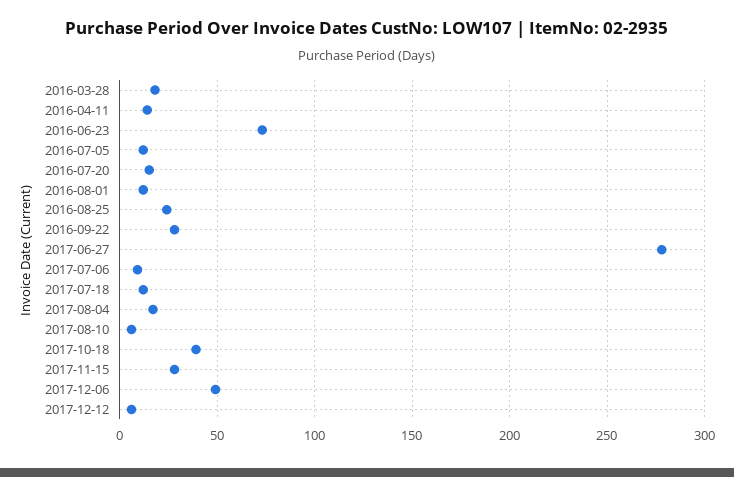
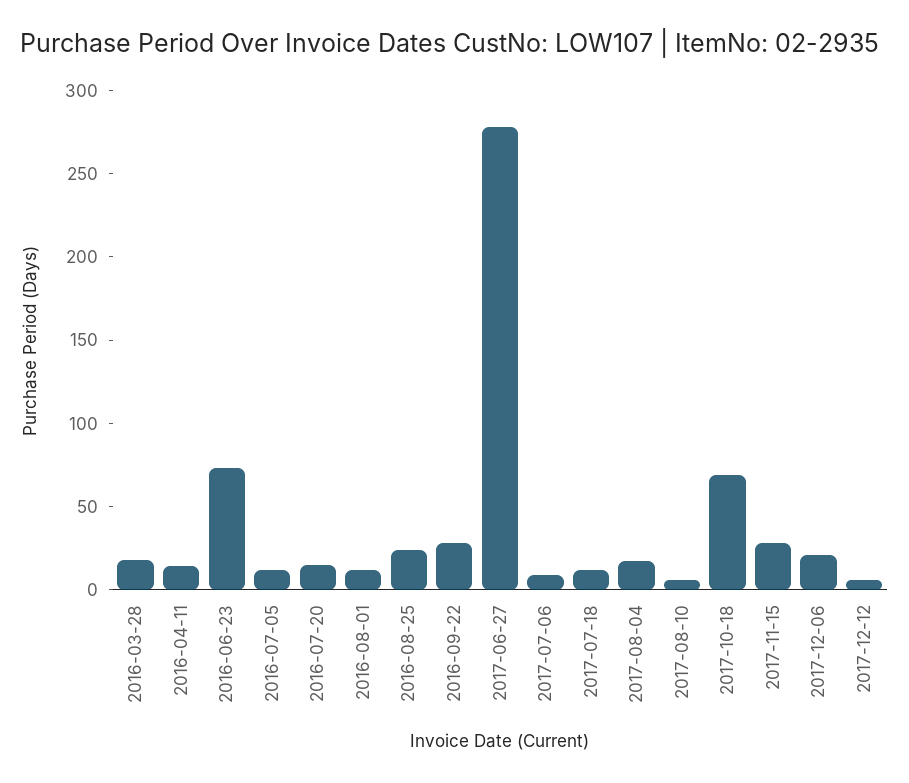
  {
    "2016-03-28": 20,
    "2016-04-11": 15,
    "2016-06-23": 75,
    "2016-07-05": 10,
    "2016-07-20": 15,
    "2016-08-01": 10,
    "2016-08-25": 25,
    "2016-09-22": 30,
    "2017-06-27": 280,
    "2017-07-06": 10,
    "2017-07-18": 10,
    "2017-08-04": 15,
    "2017-08-10": 5,
-   "2017-10-18": 40,
+   "2017-10-18": 70,
    "2017-11-15": 30,
-   "2017-12-06": 50,
+   "2017-12-06": 20,
    "2017-12-12": 5
  }

